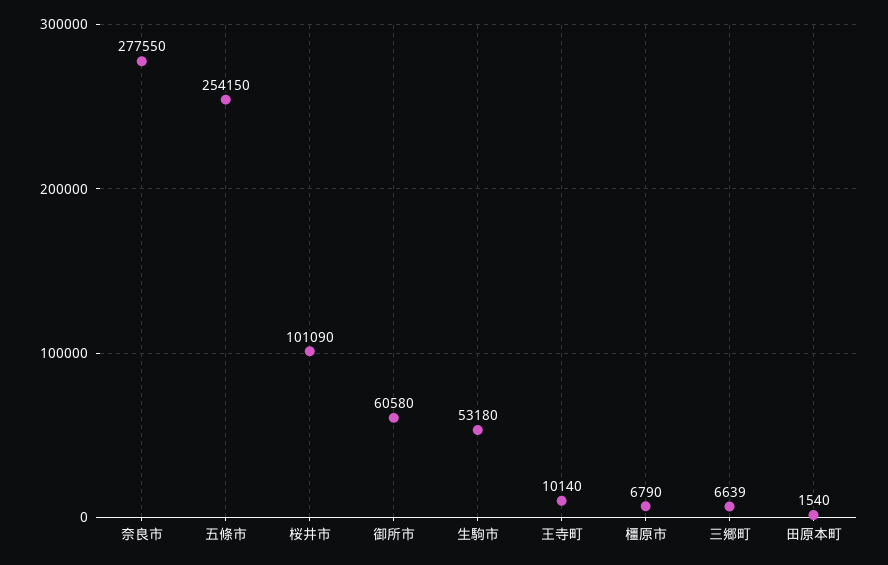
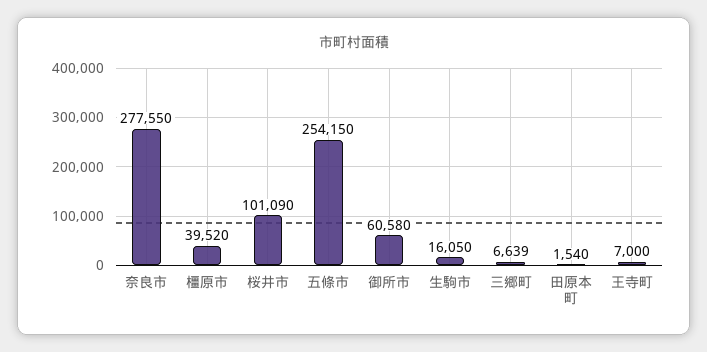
  {
    "奈良市": 277550,
    "五條市": 254150,
    "桜井市": 101090,
    "御所市": 60580,
-   "生駒市": 53180,
+   "生駒市": 16050,
-   "王寺町": 10140,
+   "王寺町": 7000,
-   "橿原市": 6790,
+   "橿原市": 39520,
    "三郷町": 6639,
    "田原本町": 1540
  }

